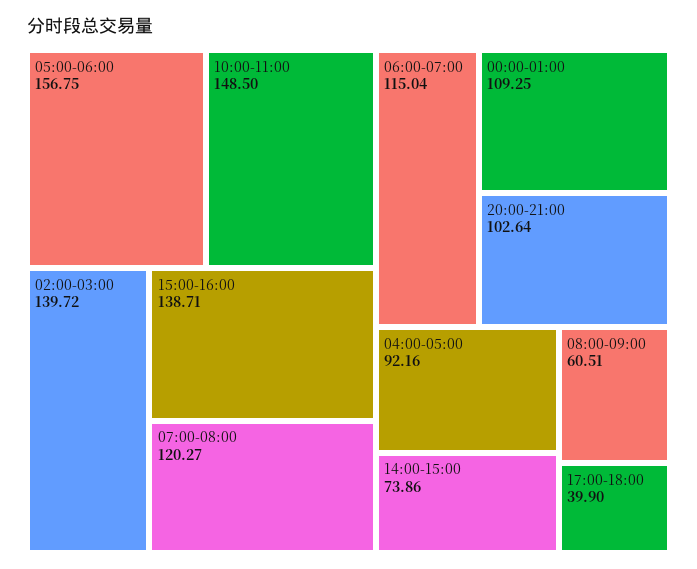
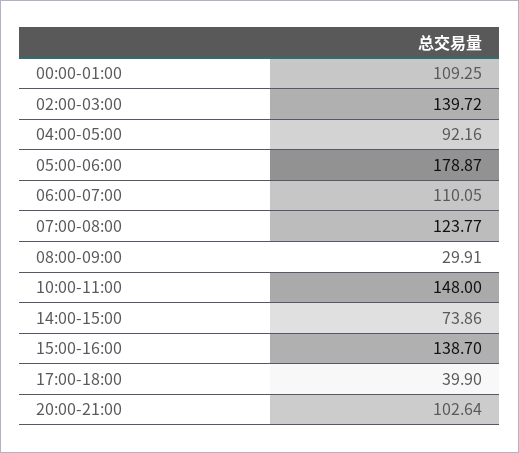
  {
-   "05:00-06:00": 156.75,
+   "05:00-06:00": 178.87,
-   "10:00-11:00": 148.5,
+   "10:00-11:00": 148,
    "02:00-03:00": 139.72,
-   "15:00-16:00": 138.71,
+   "15:00-16:00": 138.7,
-   "07:00-08:00": 120.27,
+   "07:00-08:00": 123.77,
-   "06:00-07:00": 115.04,
+   "06:00-07:00": 110.05,
    "00:00-01:00": 109.25,
    "20:00-21:00": 102.64,
    "04:00-05:00": 92.16,
    "14:00-15:00": 73.86,
-   "08:00-09:00": 60.51,
+   "08:00-09:00": 29.91,
    "17:00-18:00": 39.9
  }

